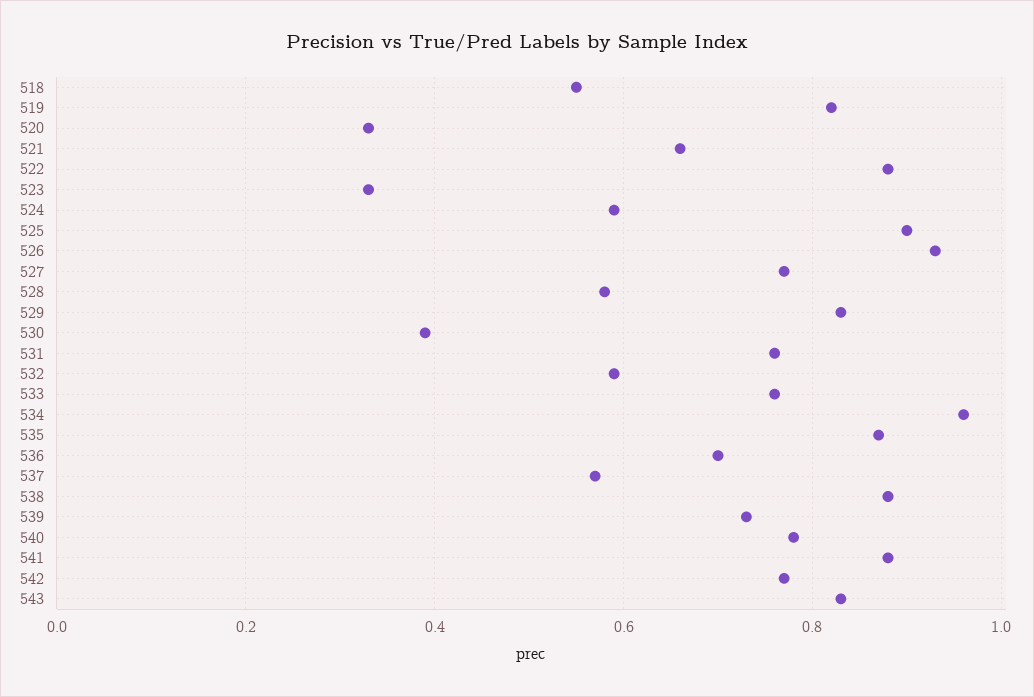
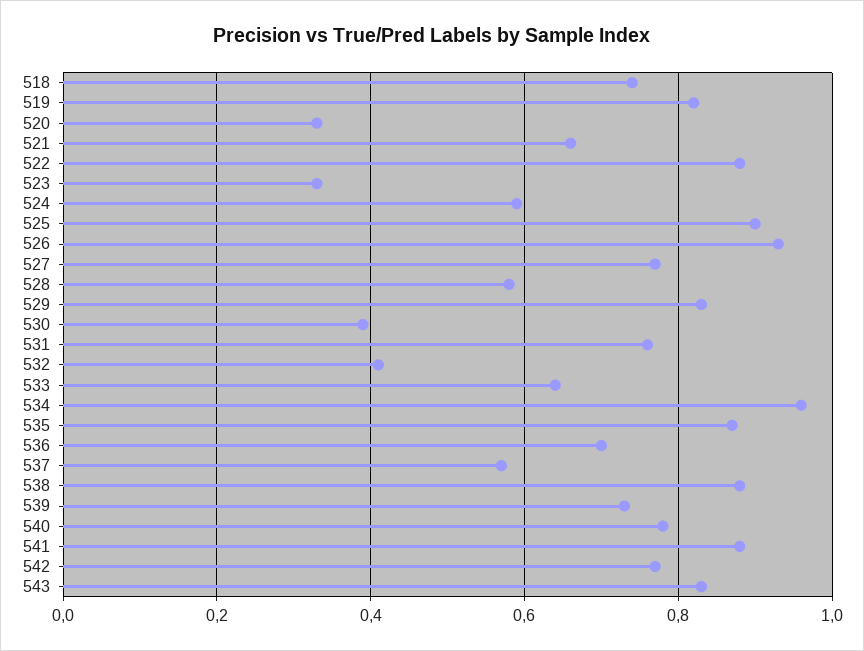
  {
-   "518": 0.55,
+   "518": 0.75,
    "519": 0.8,
    "520": 0.35,
    "521": 0.65,
    "522": 0.9,
    "523": 0.35,
    "524": 0.6,
    "525": 0.9,
    "526": 0.95,
    "527": 0.75,
    "528": 0.6,
    "529": 0.85,
    "530": 0.4,
    "531": 0.75,
-   "532": 0.6,
+   "532": 0.4,
-   "533": 0.75,
+   "533": 0.65,
    "534": 0.95,
    "535": 0.85,
    "536": 0.7,
    "537": 0.55,
    "538": 0.9,
    "539": 0.75,
    "540": 0.8,
    "541": 0.9,
    "542": 0.75,
    "543": 0.85
  }

